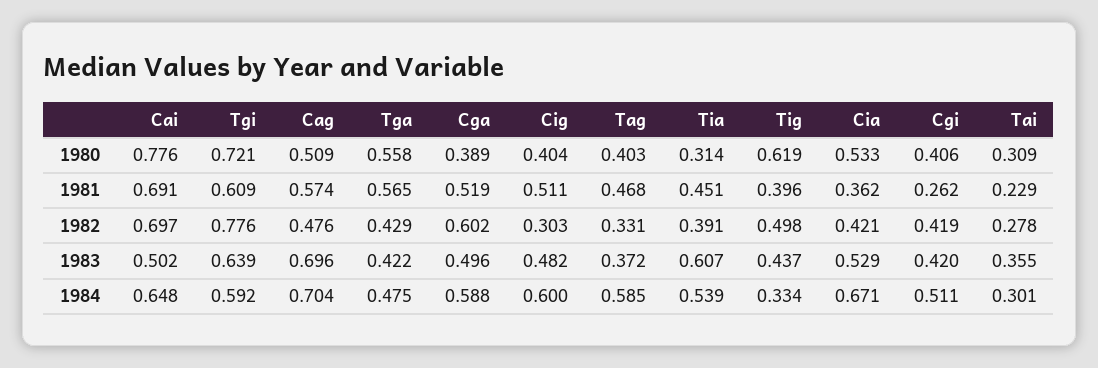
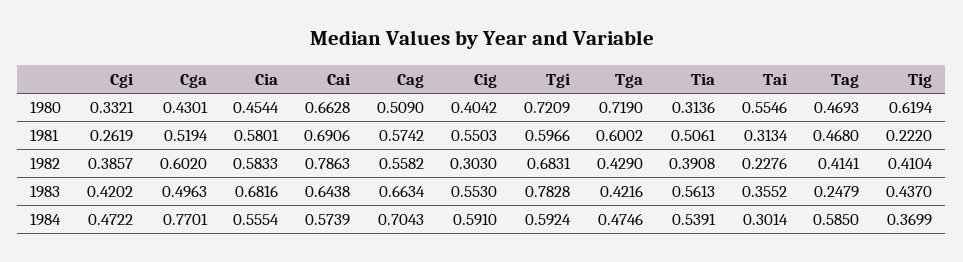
  {
    "Cai": {
-     "1980": 0.776,
+     "1980": 0.6628,
      "1981": 0.6906,
-     "1982": 0.697,
+     "1982": 0.7863,
-     "1983": 0.502,
+     "1983": 0.6438,
-     "1984": 0.648
+     "1984": 0.5739
    },
    "Tgi": {
      "1980": 0.7209,
-     "1981": 0.609,
+     "1981": 0.5966,
-     "1982": 0.776,
+     "1982": 0.6831,
-     "1983": 0.639,
+     "1983": 0.7828,
      "1984": 0.5924
    },
    "Cag": {
      "1980": 0.509,
      "1981": 0.5742,
-     "1982": 0.476,
+     "1982": 0.5582,
-     "1983": 0.696,
+     "1983": 0.6634,
      "1984": 0.7043
    },
    "Tga": {
-     "1980": 0.558,
+     "1980": 0.719,
-     "1981": 0.565,
+     "1981": 0.6002,
      "1982": 0.429,
      "1983": 0.4216,
      "1984": 0.4746
    },
    "Cga": {
-     "1980": 0.389,
+     "1980": 0.4301,
      "1981": 0.5194,
      "1982": 0.602,
      "1983": 0.4963,
-     "1984": 0.588
+     "1984": 0.7701
    },
    "Cig": {
      "1980": 0.4042,
-     "1981": 0.511,
+     "1981": 0.5503,
      "1982": 0.303,
-     "1983": 0.482,
+     "1983": 0.553,
-     "1984": 0.6
+     "1984": 0.591
    },
    "Tag": {
-     "1980": 0.403,
+     "1980": 0.4693,
      "1981": 0.468,
-     "1982": 0.331,
+     "1982": 0.4141,
-     "1983": 0.372,
+     "1983": 0.2479,
      "1984": 0.585
    },
    "Tia": {
      "1980": 0.3136,
-     "1981": 0.451,
+     "1981": 0.5061,
      "1982": 0.3908,
-     "1983": 0.607,
+     "1983": 0.5613,
      "1984": 0.5391
    },
    "Tig": {
      "1980": 0.6194,
-     "1981": 0.396,
+     "1981": 0.222,
-     "1982": 0.498,
+     "1982": 0.4104,
      "1983": 0.437,
-     "1984": 0.334
+     "1984": 0.3699
    },
    "Cia": {
-     "1980": 0.533,
+     "1980": 0.4544,
-     "1981": 0.362,
+     "1981": 0.5801,
-     "1982": 0.421,
+     "1982": 0.5833,
-     "1983": 0.529,
+     "1983": 0.6816,
-     "1984": 0.671
+     "1984": 0.5554
    },
    "Cgi": {
-     "1980": 0.406,
+     "1980": 0.3321,
      "1981": 0.2619,
-     "1982": 0.419,
+     "1982": 0.3857,
      "1983": 0.4202,
-     "1984": 0.511
+     "1984": 0.4722
    },
    "Tai": {
-     "1980": 0.309,
+     "1980": 0.5546,
-     "1981": 0.229,
+     "1981": 0.3134,
-     "1982": 0.278,
+     "1982": 0.2276,
      "1983": 0.3552,
      "1984": 0.3014
    }
  }

